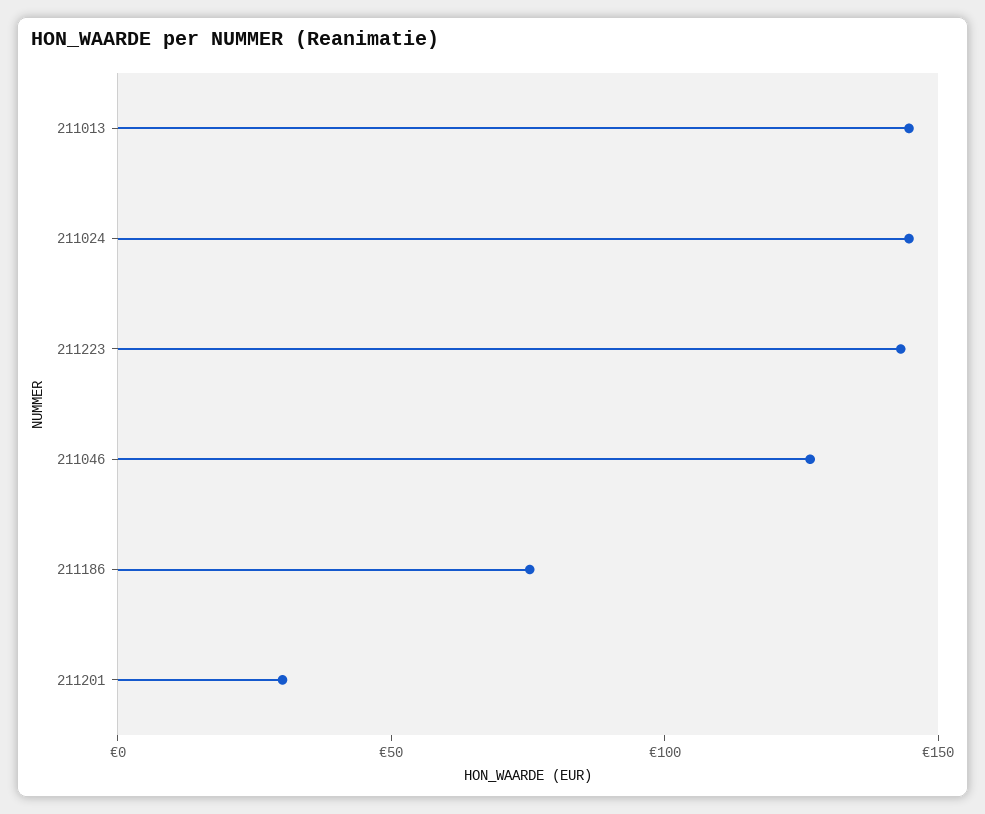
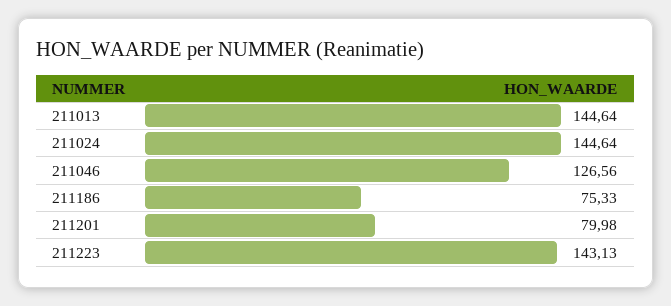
  {
    "211013": 144.64,
    "211024": 144.64,
    "211223": 143.13,
    "211046": 126.56,
    "211186": 75.33,
-   "211201": 30
+   "211201": 79.98
  }

